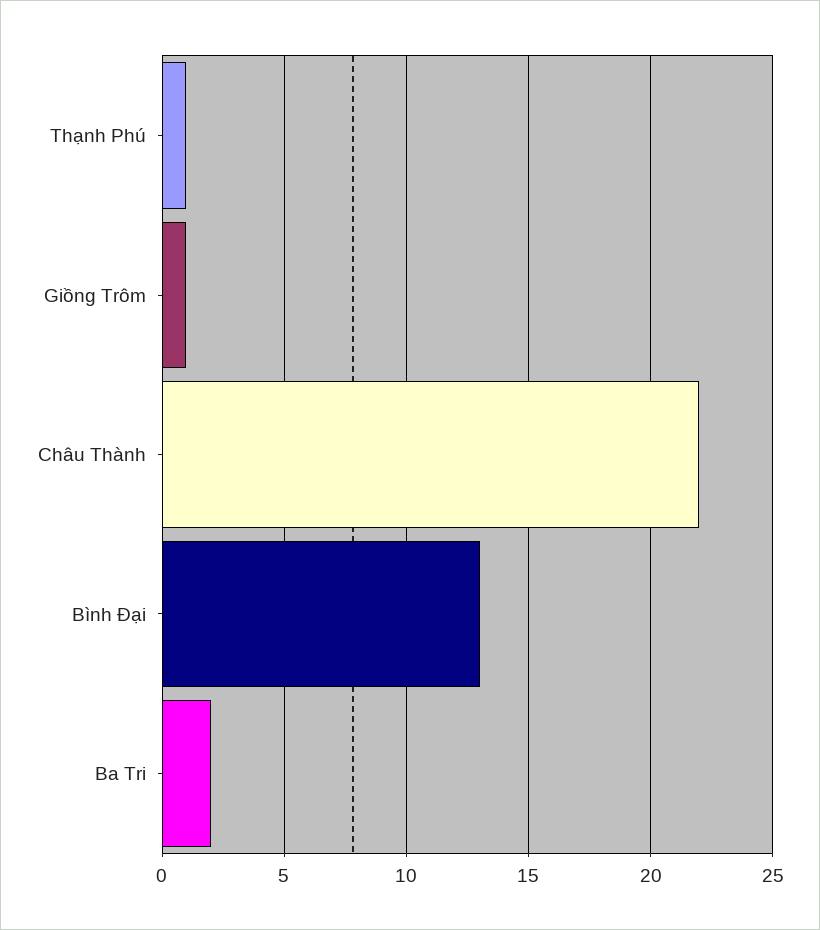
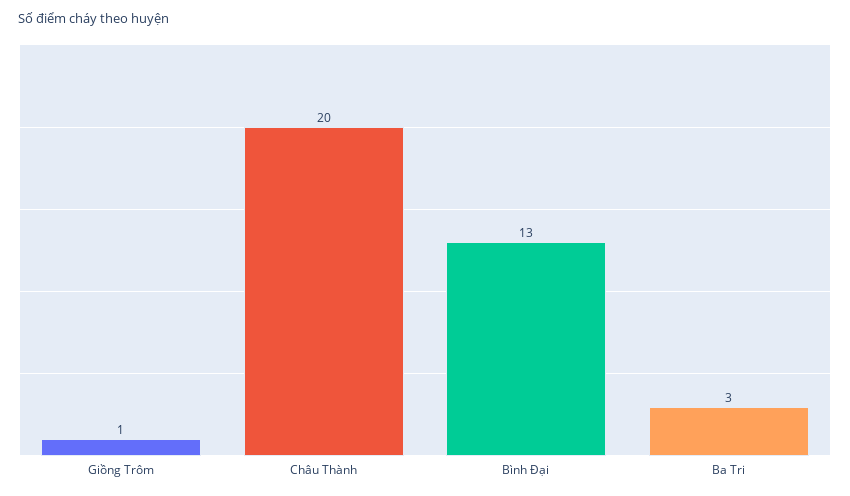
  {
-   "Thạnh Phú": 1,
    "Giồng Trôm": 1,
-   "Châu Thành": 22,
+   "Châu Thành": 20,
    "Bình Đại": 13,
-   "Ba Tri": 2
+   "Ba Tri": 3
  }

